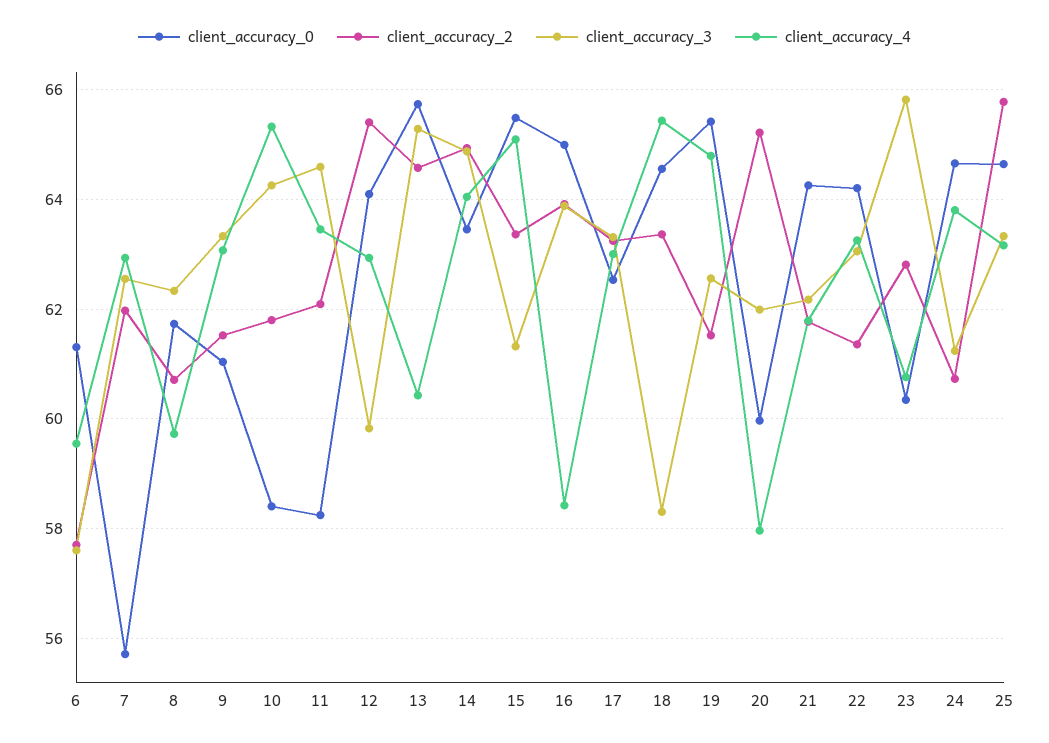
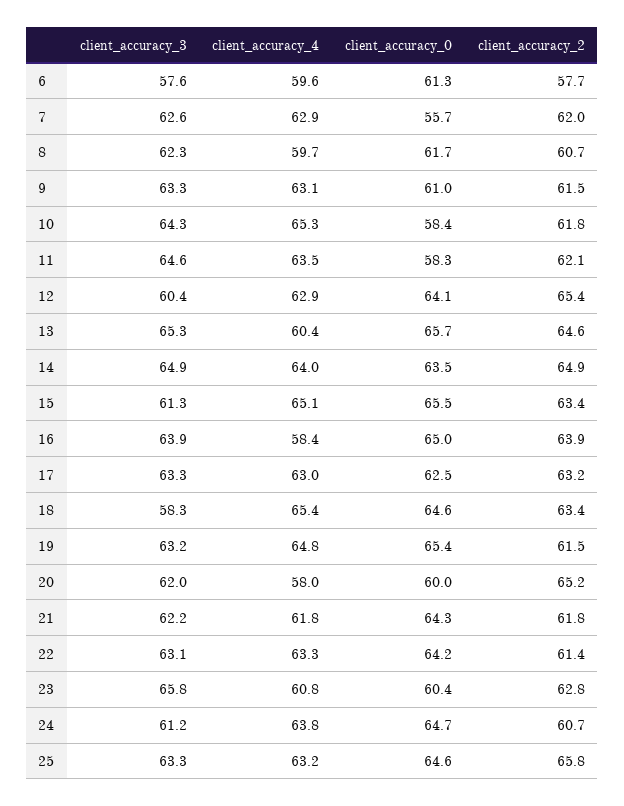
  {
    "client_accuracy_0": {
      "6": 61.3,
      "7": 55.7,
      "8": 61.7,
      "9": 61,
      "10": 58.4,
      "11": 58.3,
      "12": 64.1,
      "13": 65.7,
      "14": 63.5,
      "15": 65.5,
      "16": 65,
      "17": 62.5,
      "18": 64.6,
      "19": 65.4,
      "20": 60,
      "21": 64.3,
      "22": 64.2,
      "23": 60.4,
      "24": 64.7,
      "25": 64.6
    },
    "client_accuracy_2": {
      "6": 57.7,
      "7": 62,
      "8": 60.7,
      "9": 61.5,
      "10": 61.8,
      "11": 62.1,
      "12": 65.4,
      "13": 64.6,
      "14": 64.9,
      "15": 63.4,
      "16": 63.9,
      "17": 63.2,
      "18": 63.4,
      "19": 61.5,
      "20": 65.2,
      "21": 61.8,
      "22": 61.4,
      "23": 62.8,
      "24": 60.7,
      "25": 65.8
    },
    "client_accuracy_3": {
      "6": 57.6,
      "7": 62.6,
      "8": 62.3,
      "9": 63.3,
      "10": 64.3,
      "11": 64.6,
-     "12": 59.8,
+     "12": 60.4,
      "13": 65.3,
      "14": 64.9,
      "15": 61.3,
      "16": 63.9,
      "17": 63.3,
      "18": 58.3,
-     "19": 62.6,
+     "19": 63.2,
      "20": 62,
      "21": 62.2,
      "22": 63.1,
      "23": 65.8,
      "24": 61.2,
      "25": 63.3
    },
    "client_accuracy_4": {
      "6": 59.6,
      "7": 62.9,
      "8": 59.7,
      "9": 63.1,
      "10": 65.3,
      "11": 63.5,
      "12": 62.9,
      "13": 60.4,
      "14": 64,
      "15": 65.1,
      "16": 58.4,
      "17": 63,
      "18": 65.4,
      "19": 64.8,
      "20": 58,
      "21": 61.8,
      "22": 63.3,
      "23": 60.8,
      "24": 63.8,
      "25": 63.2
    }
  }

